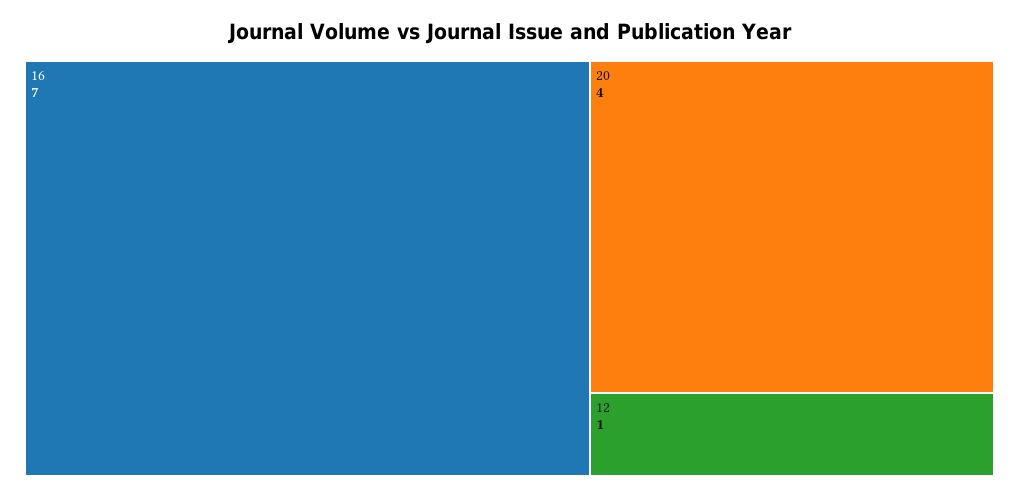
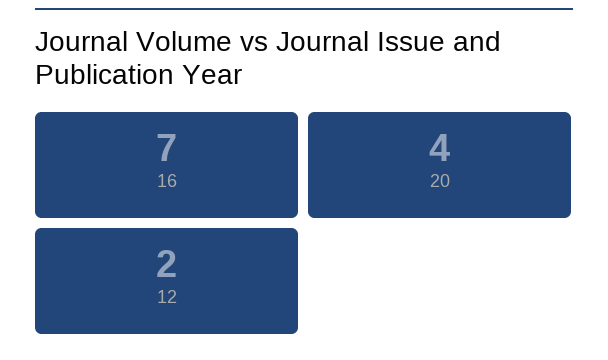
  {
    "16": 7,
    "20": 4,
-   "12": 1
+   "12": 2
  }

